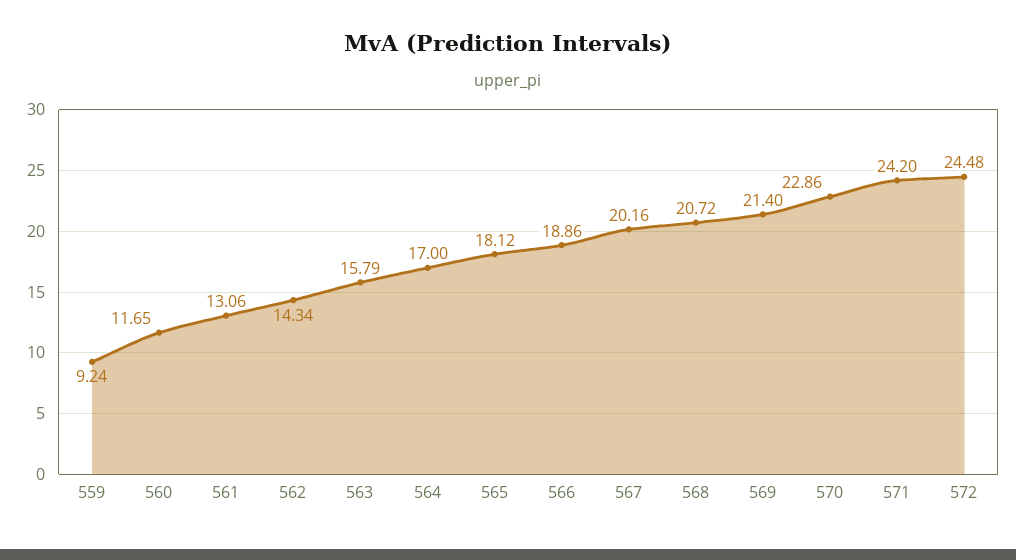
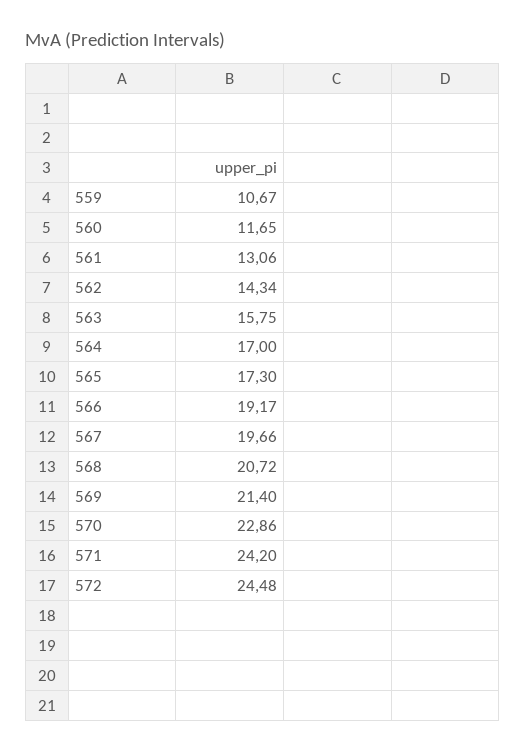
  {
-   "559": 9.24,
+   "559": 10.67,
    "560": 11.65,
    "561": 13.06,
    "562": 14.34,
-   "563": 15.79,
+   "563": 15.75,
    "564": 17,
-   "565": 18.12,
+   "565": 17.3,
-   "566": 18.86,
+   "566": 19.17,
-   "567": 20.16,
+   "567": 19.66,
    "568": 20.72,
    "569": 21.4,
    "570": 22.86,
    "571": 24.2,
    "572": 24.48
  }

